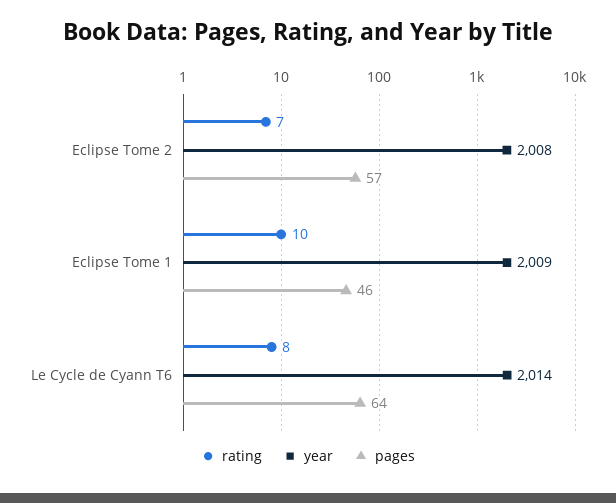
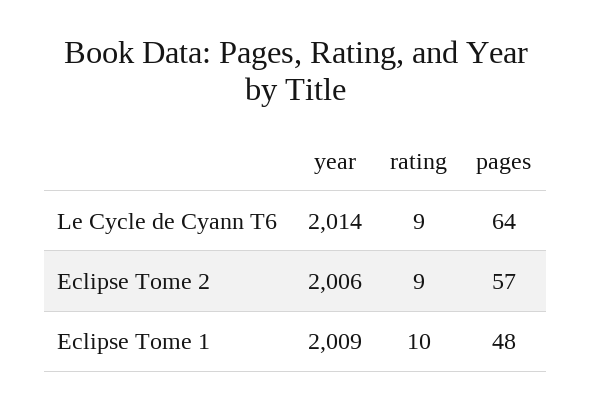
  {
    "rating": {
-     "Eclipse Tome 2": 7,
+     "Eclipse Tome 2": 9,
      "Eclipse Tome 1": 10,
-     "Le Cycle de Cyann T6": 8
+     "Le Cycle de Cyann T6": 9
    },
    "year": {
-     "Eclipse Tome 2": 2008,
+     "Eclipse Tome 2": 2006,
      "Eclipse Tome 1": 2009,
      "Le Cycle de Cyann T6": 2014
    },
    "pages": {
      "Eclipse Tome 2": 57,
-     "Eclipse Tome 1": 46,
+     "Eclipse Tome 1": 48,
      "Le Cycle de Cyann T6": 64
    }
  }

